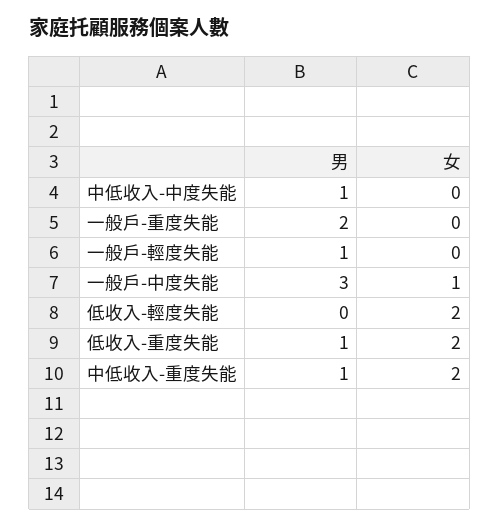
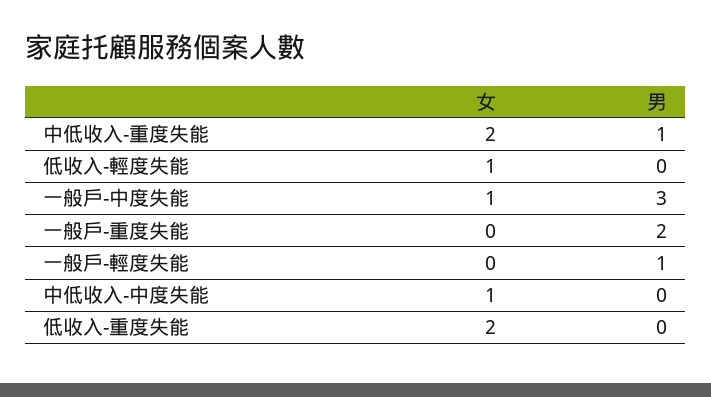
  {
    "男": {
-     "中低收入-中度失能": 1,
+     "中低收入-中度失能": 0,
      "一般戶-重度失能": 2,
      "一般戶-輕度失能": 1,
      "一般戶-中度失能": 3,
      "低收入-輕度失能": 0,
-     "低收入-重度失能": 1,
+     "低收入-重度失能": 0,
      "中低收入-重度失能": 1
    },
    "女": {
-     "中低收入-中度失能": 0,
+     "中低收入-中度失能": 1,
      "一般戶-重度失能": 0,
      "一般戶-輕度失能": 0,
      "一般戶-中度失能": 1,
-     "低收入-輕度失能": 2,
+     "低收入-輕度失能": 1,
      "低收入-重度失能": 2,
      "中低收入-重度失能": 2
    }
  }

